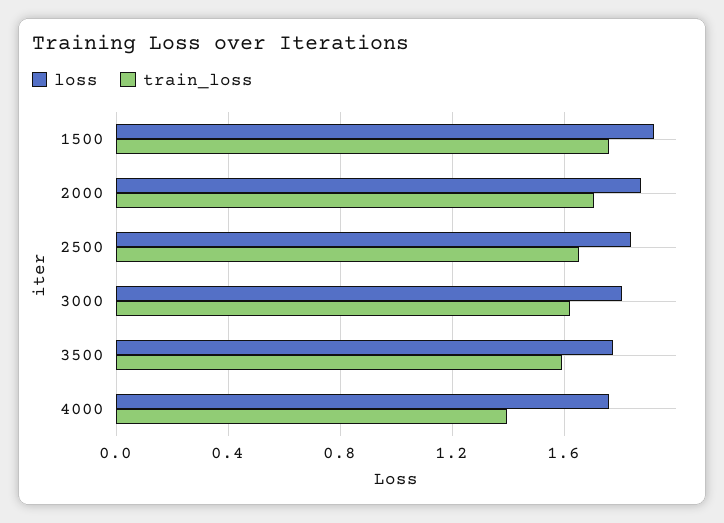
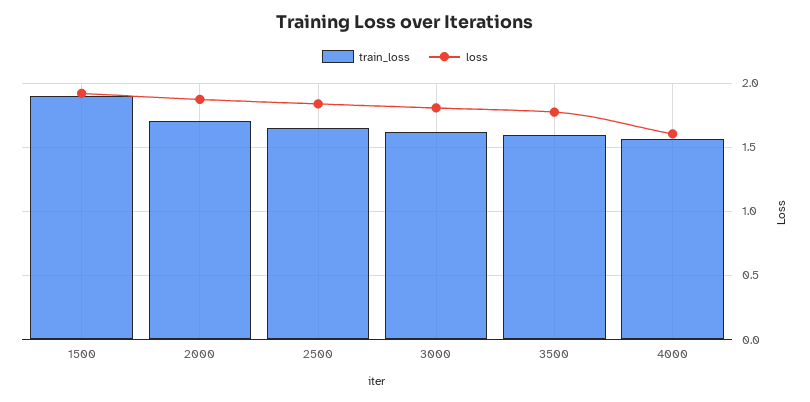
  {
    "loss": {
      "1500": 1.9,
      "2000": 1.85,
      "2500": 1.85,
      "3000": 1.8,
      "3500": 1.8,
-     "4000": 1.75
+     "4000": 1.6
    },
    "train_loss": {
-     "1500": 1.75,
+     "1500": 1.9,
      "2000": 1.7,
      "2500": 1.65,
      "3000": 1.6,
      "3500": 1.6,
-     "4000": 1.4
+     "4000": 1.55
    }
  }

